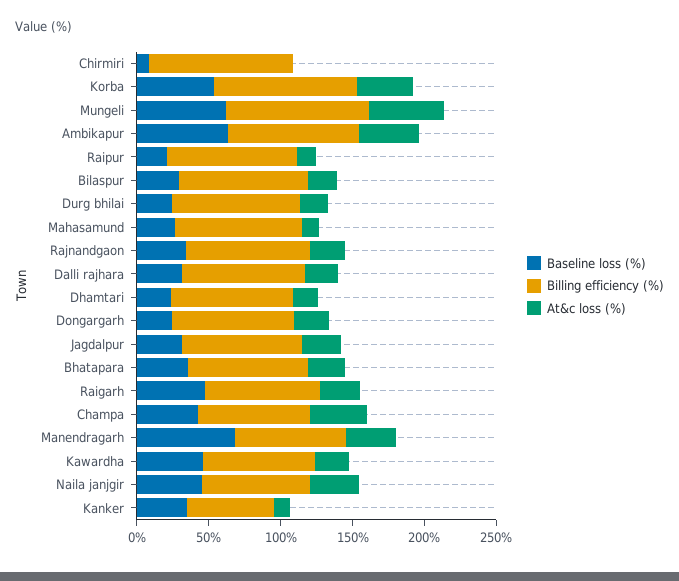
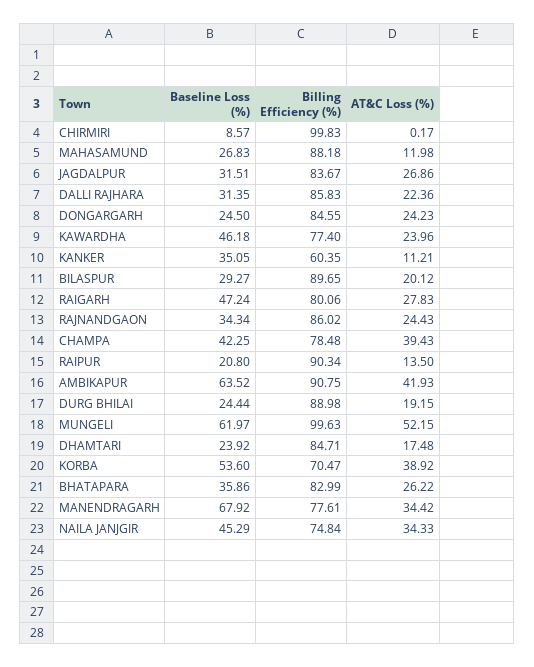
  {
    "Baseline loss (%)": {
      "Chirmiri": 8.57,
      "Korba": 53.6,
      "Mungeli": 61.97,
      "Ambikapur": 63.52,
      "Raipur": 20.8,
      "Bilaspur": 29.27,
      "Durg bhilai": 24.44,
      "Mahasamund": 26.83,
      "Rajnandgaon": 34.34,
      "Dalli rajhara": 31.35,
      "Dhamtari": 23.92,
      "Dongargarh": 24.5,
      "Jagdalpur": 31.51,
      "Bhatapara": 35.86,
      "Raigarh": 47.24,
      "Champa": 42.25,
      "Manendragarh": 67.92,
      "Kawardha": 46.18,
      "Naila janjgir": 45.29,
      "Kanker": 35.05
    },
    "Billing efficiency (%)": {
      "Chirmiri": 99.83,
-     "Korba": 100,
+     "Korba": 70.47,
      "Mungeli": 99.63,
      "Ambikapur": 90.75,
      "Raipur": 90.34,
      "Bilaspur": 89.65,
      "Durg bhilai": 88.98,
      "Mahasamund": 88.18,
      "Rajnandgaon": 86.02,
      "Dalli rajhara": 85.83,
      "Dhamtari": 84.71,
      "Dongargarh": 84.55,
      "Jagdalpur": 83.67,
      "Bhatapara": 82.99,
      "Raigarh": 80.06,
      "Champa": 78.48,
      "Manendragarh": 77.61,
      "Kawardha": 77.4,
      "Naila janjgir": 74.84,
      "Kanker": 60.35
    },
    "At&c loss (%)": {
      "Chirmiri": 0.17,
      "Korba": 38.92,
      "Mungeli": 52.15,
      "Ambikapur": 41.93,
      "Raipur": 13.5,
      "Bilaspur": 20.12,
      "Durg bhilai": 19.15,
      "Mahasamund": 11.98,
      "Rajnandgaon": 24.43,
      "Dalli rajhara": 22.36,
      "Dhamtari": 17.48,
      "Dongargarh": 24.23,
      "Jagdalpur": 26.86,
      "Bhatapara": 26.22,
      "Raigarh": 27.83,
      "Champa": 39.43,
      "Manendragarh": 34.42,
      "Kawardha": 23.96,
      "Naila janjgir": 34.33,
      "Kanker": 11.21
    }
  }

